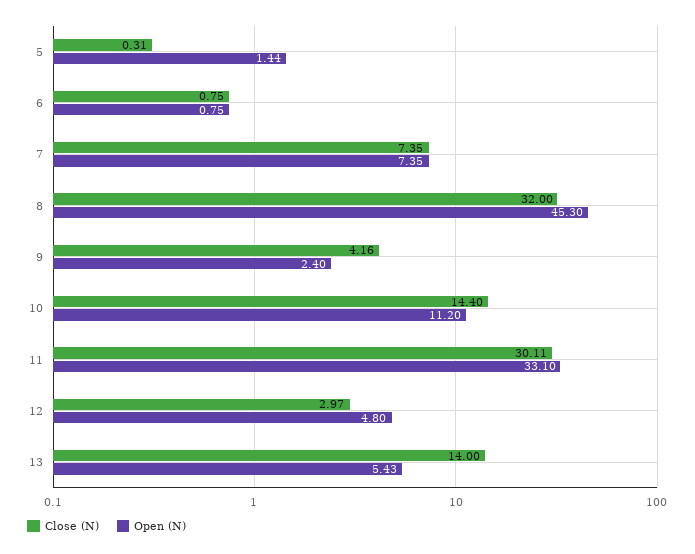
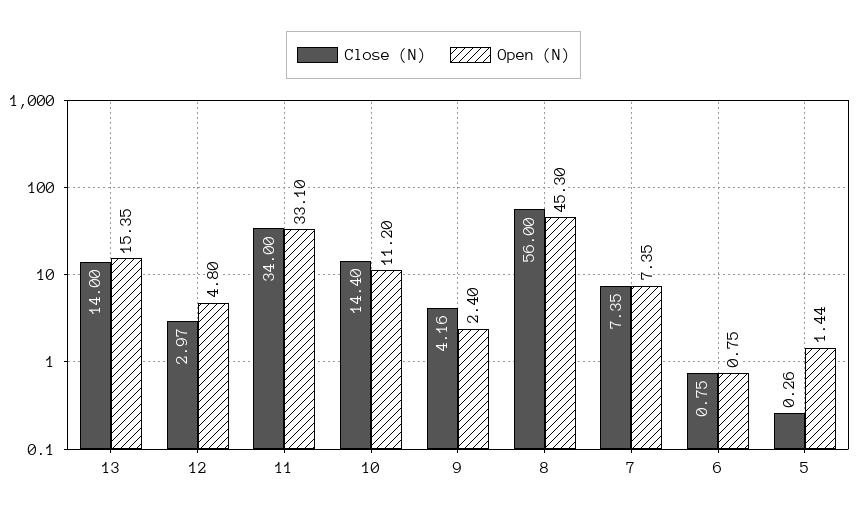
  {
    "Close (N)": {
-     "5": 0.31,
+     "5": 0.26,
      "6": 0.75,
      "7": 7.35,
-     "8": 32,
+     "8": 56,
      "9": 4.16,
      "10": 14.4,
-     "11": 30.11,
+     "11": 34,
      "12": 2.97,
      "13": 14
    },
    "Open (N)": {
      "5": 1.44,
      "6": 0.75,
      "7": 7.35,
      "8": 45.3,
      "9": 2.4,
      "10": 11.2,
      "11": 33.1,
      "12": 4.8,
-     "13": 5.43
+     "13": 15.35
    }
  }

